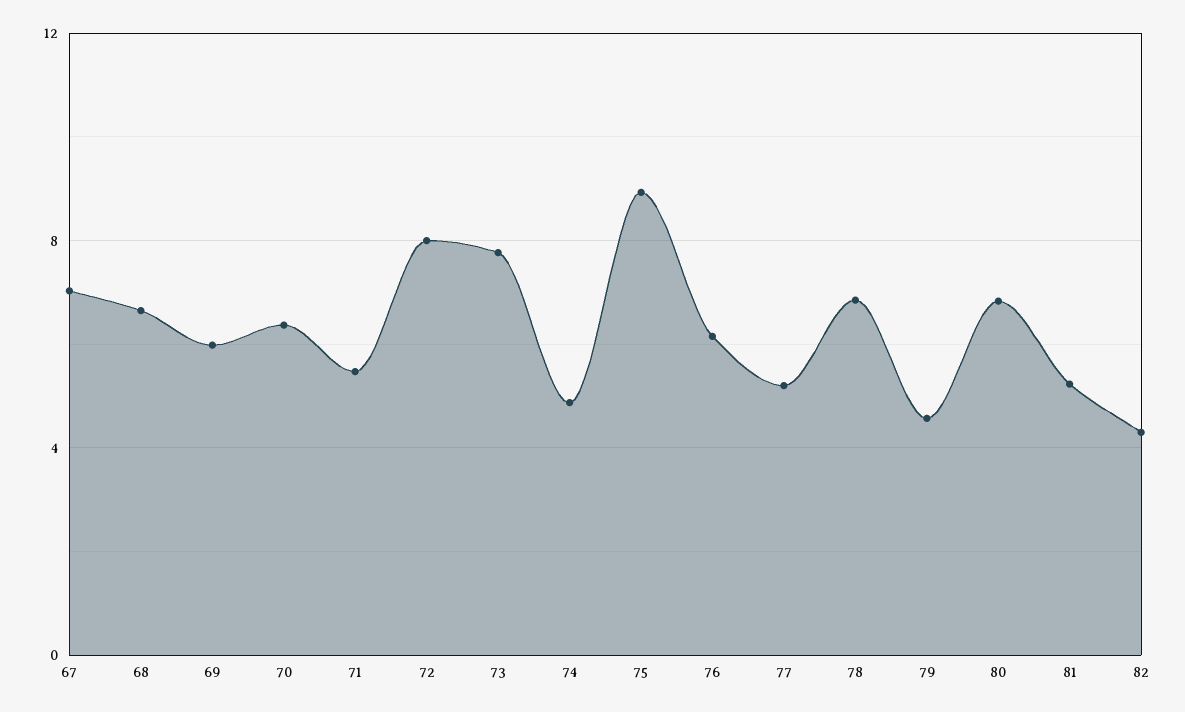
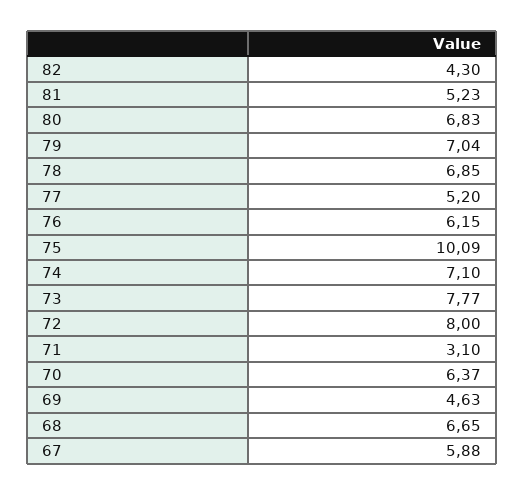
  {
-   "67": 7,
+   "67": 5.88,
    "68": 6.65,
-   "69": 6,
+   "69": 4.63,
    "70": 6.37,
-   "71": 5.5,
+   "71": 3.1,
    "72": 8,
    "73": 7.77,
-   "74": 5,
+   "74": 7.1,
-   "75": 9,
+   "75": 10.09,
    "76": 6.15,
    "77": 5.2,
    "78": 6.85,
-   "79": 4.5,
+   "79": 7.04,
    "80": 6.83,
    "81": 5.23,
    "82": 4.3
  }

